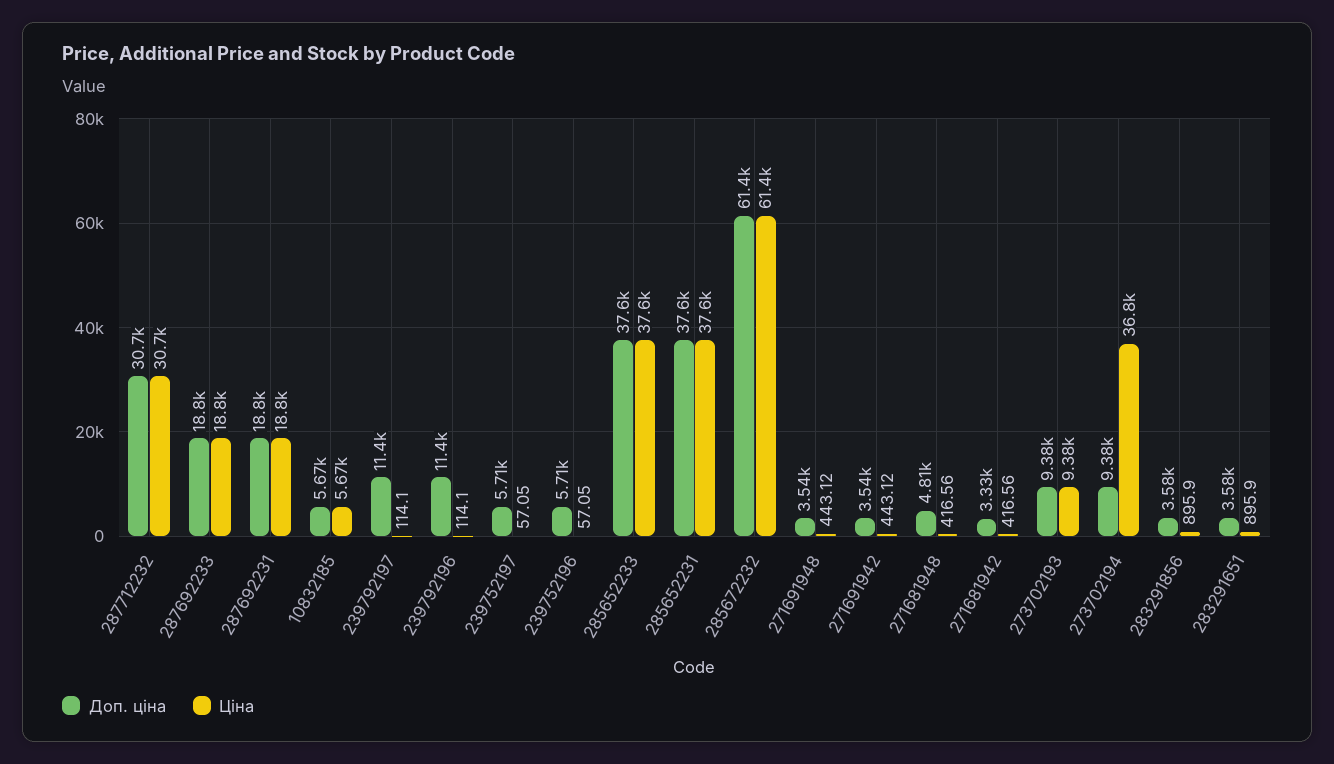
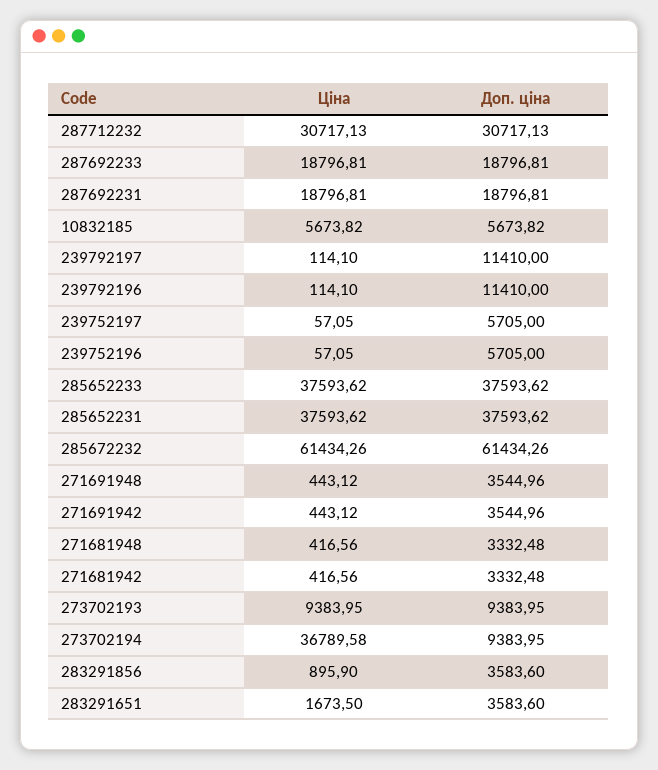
  {
    "Доп. ціна": {
      "287712232": 30717.13,
      "287692233": 18796.81,
      "287692231": 18796.81,
      "10832185": 5673.82,
      "239792197": 11410,
      "239792196": 11410,
      "239752197": 5705,
      "239752196": 5705,
      "285652233": 37593.62,
      "285652231": 37593.62,
      "285672232": 61434.26,
      "271691948": 3544.96,
      "271691942": 3544.96,
-     "271681948": 4810,
+     "271681948": 3332.48,
      "271681942": 3332.48,
      "273702193": 9383.95,
      "273702194": 9383.95,
      "283291856": 3583.6,
      "283291651": 3583.6
    },
    "Ціна": {
      "287712232": 30717.13,
      "287692233": 18796.81,
      "287692231": 18796.81,
      "10832185": 5673.82,
      "239792197": 114.1,
      "239792196": 114.1,
      "239752197": 57.05,
      "239752196": 57.05,
      "285652233": 37593.62,
      "285652231": 37593.62,
      "285672232": 61434.26,
      "271691948": 443.12,
      "271691942": 443.12,
      "271681948": 416.56,
      "271681942": 416.56,
      "273702193": 9383.95,
      "273702194": 36789.58,
      "283291856": 895.9,
-     "283291651": 895.9
+     "283291651": 1673.5
    }
  }

